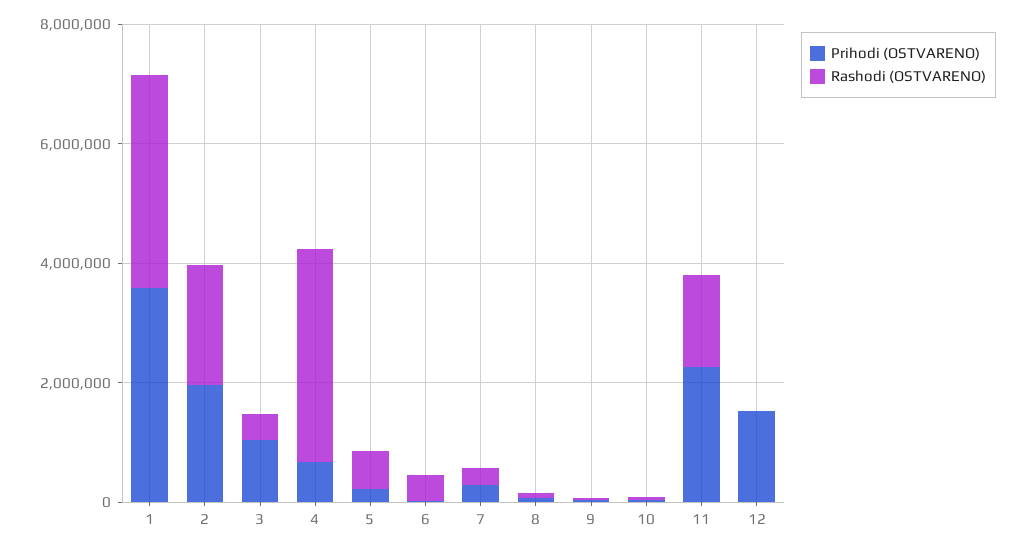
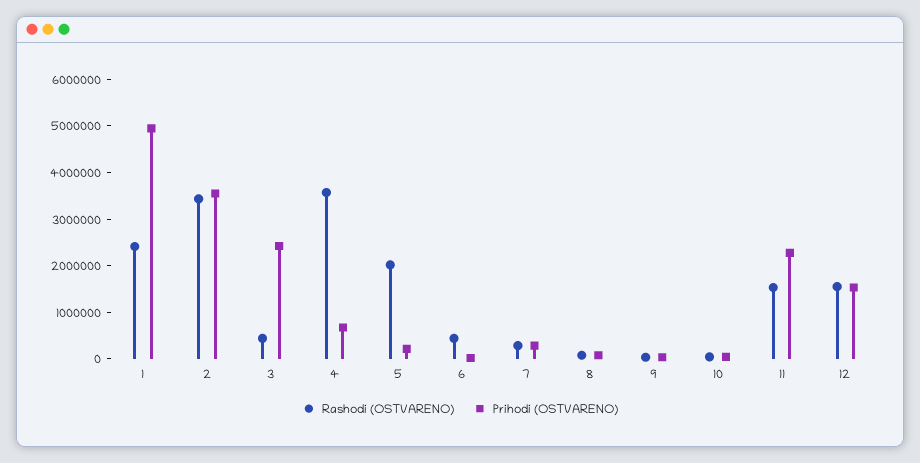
  {
    "Prihodi (OSTVARENO)": {
-     "1": 3500000,
+     "1": 5000000,
-     "2": 2000000,
+     "2": 3600000,
-     "3": 1000000,
+     "3": 2400000,
      "4": 600000,
      "5": 200000,
      "6": 0,
      "7": 200000,
      "8": 0,
      "9": 0,
      "10": 0,
      "11": 2200000,
      "12": 1600000
    },
    "Rashodi (OSTVARENO)": {
-     "1": 3500000,
+     "1": 2400000,
-     "2": 2000000,
+     "2": 3400000,
      "3": 400000,
      "4": 3600000,
-     "5": 500000,
+     "5": 2000000,
      "6": 400000,
      "7": 200000,
      "8": 0,
      "9": 0,
      "10": 0,
      "11": 1600000,
-     "12": 0
+     "12": 1600000
    }
  }

